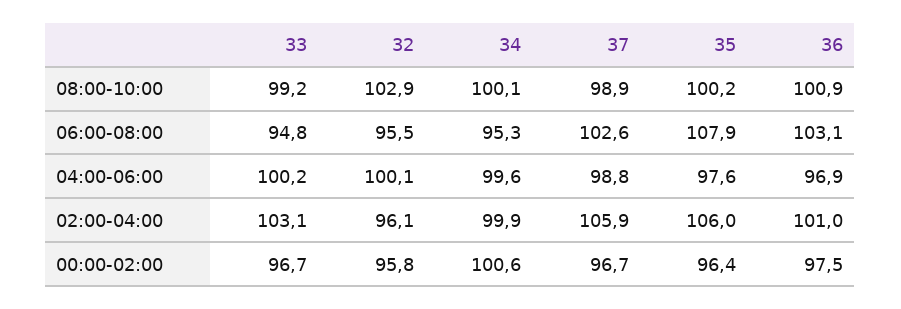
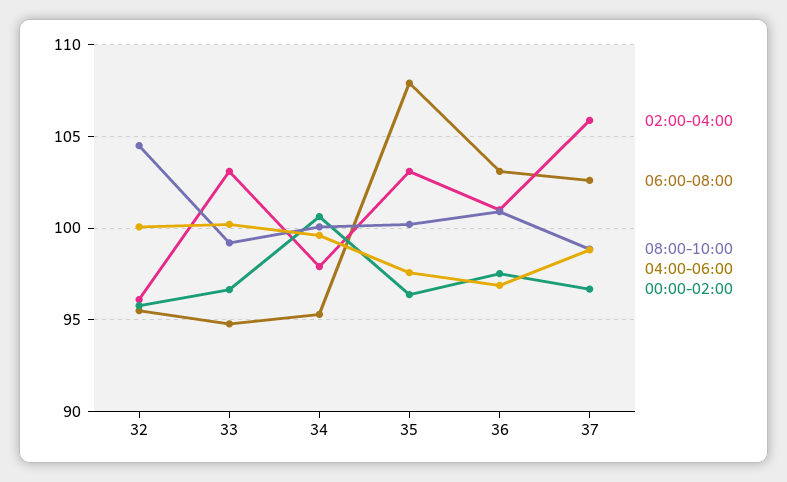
  {
    "08:00-10:00": {
      "33": 99.2,
-     "32": 102.9,
+     "32": 104.5,
      "34": 100.1,
      "37": 98.9,
      "35": 100.2,
      "36": 100.9
    },
    "06:00-08:00": {
      "33": 94.8,
      "32": 95.5,
      "34": 95.3,
      "37": 102.6,
      "35": 107.9,
      "36": 103.1
    },
    "04:00-06:00": {
      "33": 100.2,
      "32": 100.1,
      "34": 99.6,
      "37": 98.8,
      "35": 97.6,
      "36": 96.9
    },
    "02:00-04:00": {
      "33": 103.1,
      "32": 96.1,
-     "34": 99.9,
+     "34": 98,
      "37": 105.9,
-     "35": 106,
+     "35": 103,
      "36": 101
    },
    "00:00-02:00": {
      "33": 96.7,
      "32": 95.8,
      "34": 100.6,
      "37": 96.7,
      "35": 96.4,
      "36": 97.5
    }
  }

